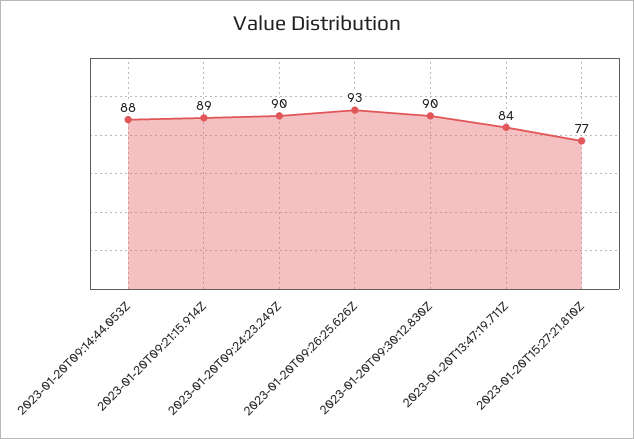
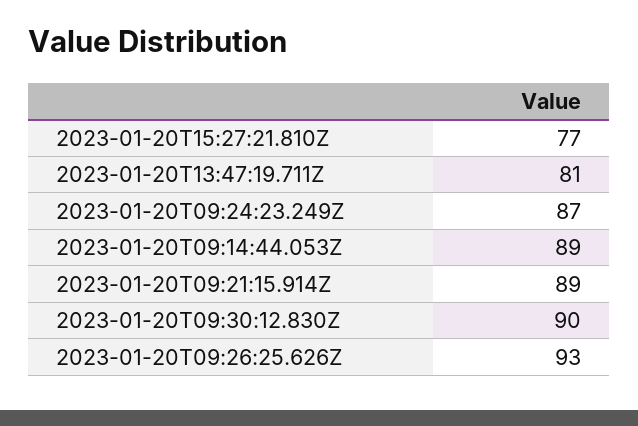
  {
-   "2023-01-20T09:14:44.053Z": 88,
+   "2023-01-20T09:14:44.053Z": 89,
    "2023-01-20T09:21:15.914Z": 89,
-   "2023-01-20T09:24:23.249Z": 90,
+   "2023-01-20T09:24:23.249Z": 87,
    "2023-01-20T09:26:25.626Z": 93,
    "2023-01-20T09:30:12.830Z": 90,
-   "2023-01-20T13:47:19.711Z": 84,
+   "2023-01-20T13:47:19.711Z": 81,
    "2023-01-20T15:27:21.810Z": 77
  }

